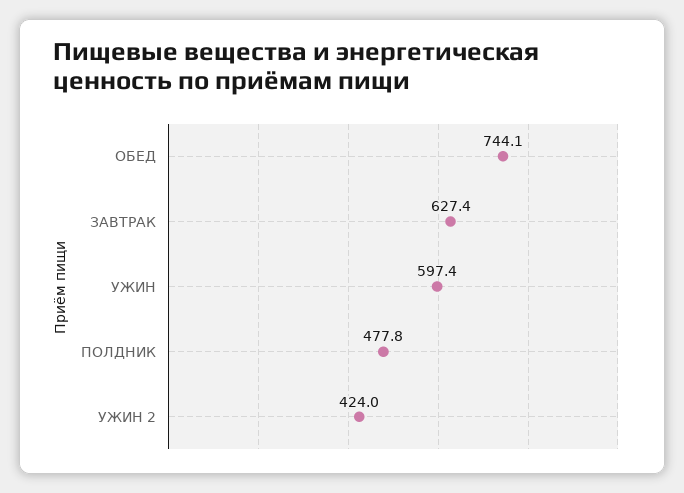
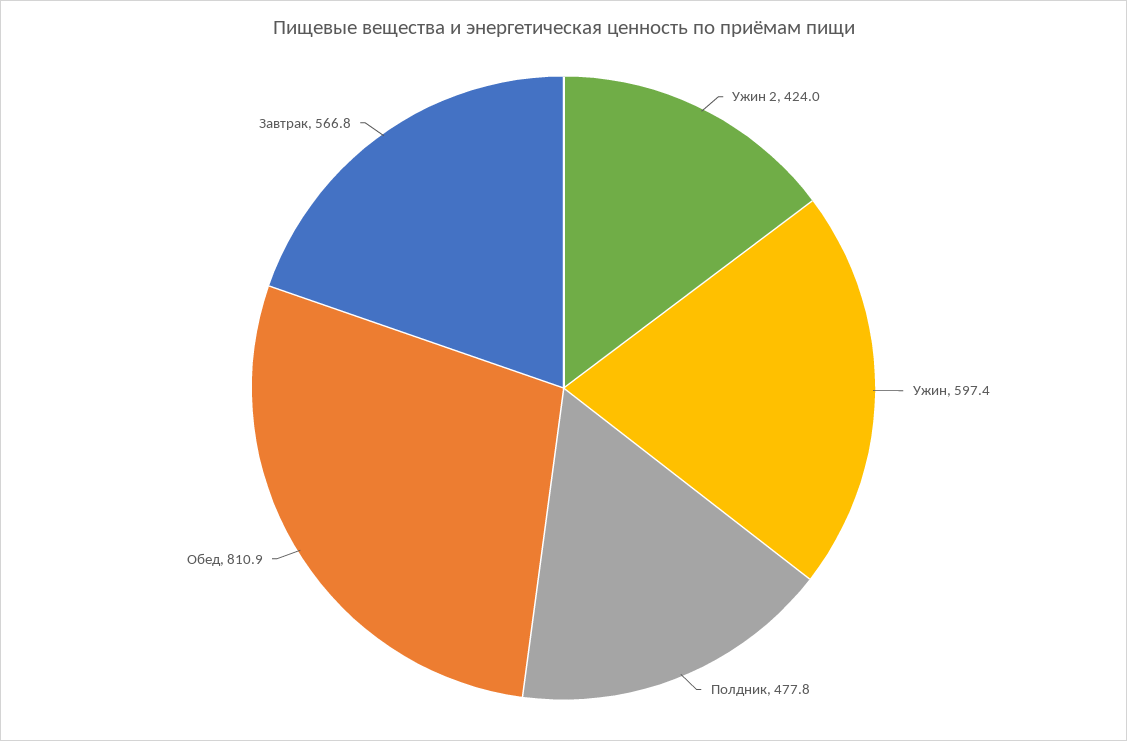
  {
-   "ОБЕД": 744.1,
+   "ОБЕД": 810.9,
-   "ЗАВТРАК": 627.4,
+   "ЗАВТРАК": 566.8,
    "УЖИН": 597.4,
    "ПОЛДНИК": 477.8,
    "УЖИН 2": 424
  }

